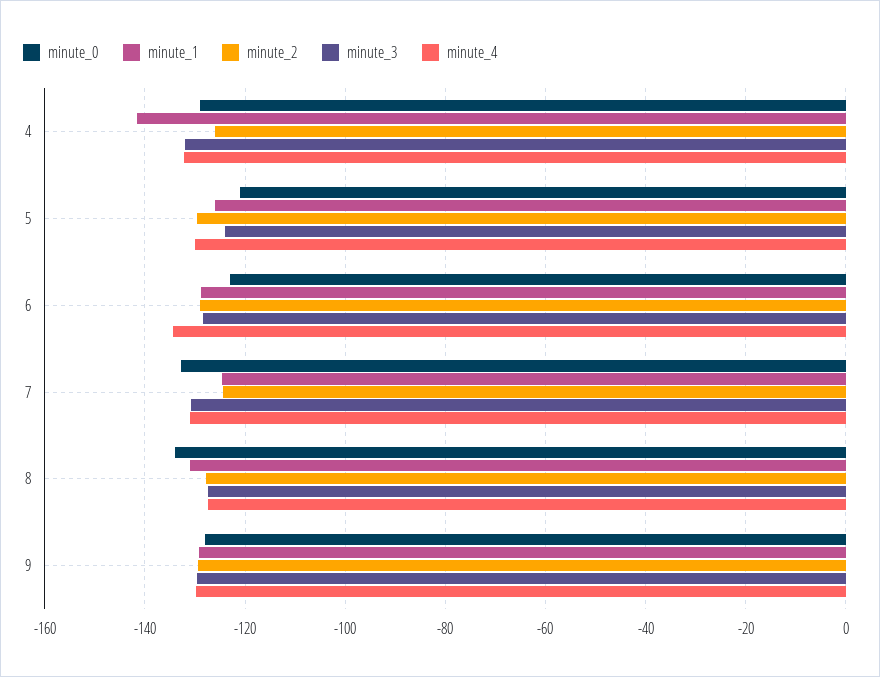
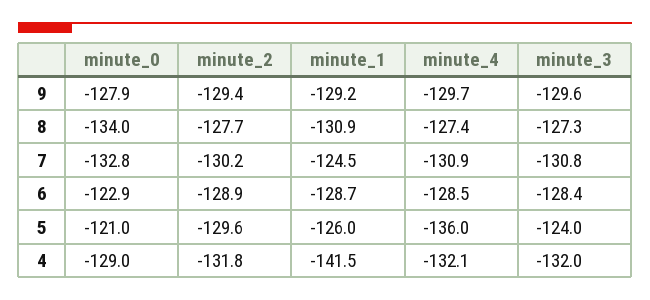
  {
    "minute_0": {
      "4": -129,
      "5": -121,
      "6": -122.9,
      "7": -132.8,
      "8": -134,
      "9": -127.9
    },
    "minute_1": {
      "4": -141.5,
      "5": -126,
      "6": -128.7,
      "7": -124.5,
      "8": -130.9,
      "9": -129.2
    },
    "minute_2": {
-     "4": -126,
+     "4": -131.8,
      "5": -129.6,
      "6": -128.9,
-     "7": -124,
+     "7": -130.2,
      "8": -127.7,
      "9": -129.4
    },
    "minute_3": {
      "4": -132,
      "5": -124,
      "6": -128.4,
      "7": -130.8,
      "8": -127.3,
      "9": -129.6
    },
    "minute_4": {
      "4": -132.1,
-     "5": -130,
+     "5": -136,
-     "6": -134,
+     "6": -128.5,
      "7": -130.9,
      "8": -127.4,
      "9": -129.7
    }
  }

